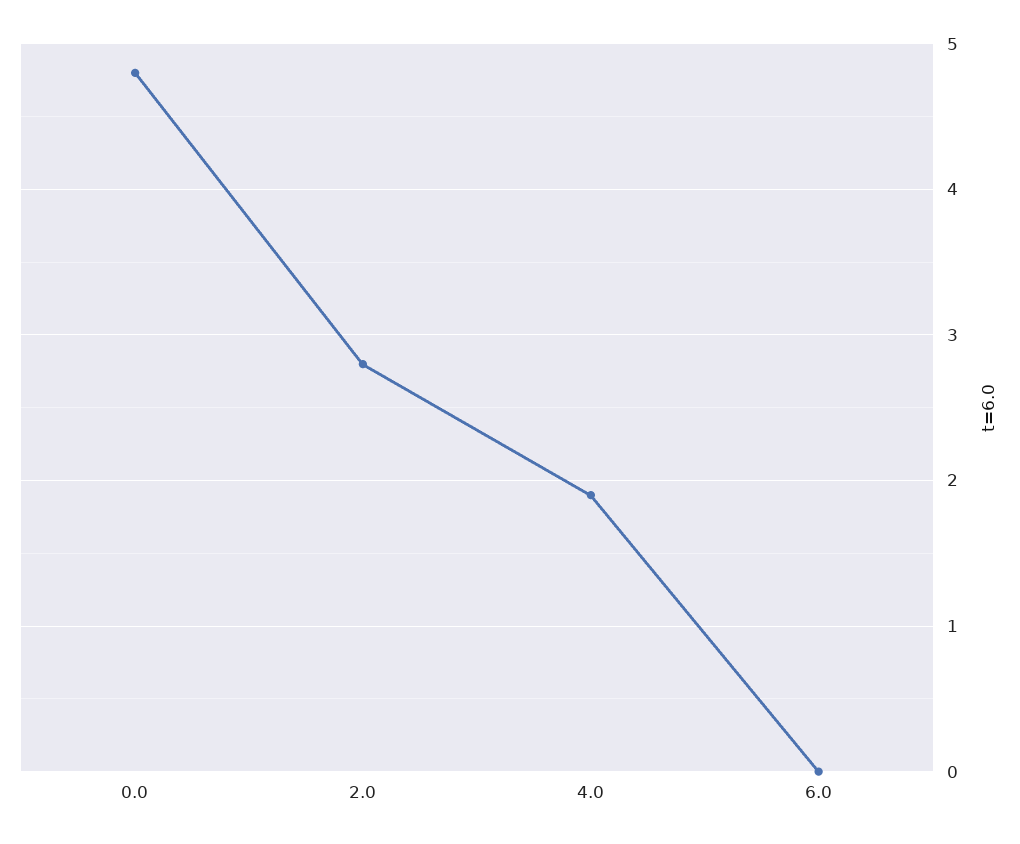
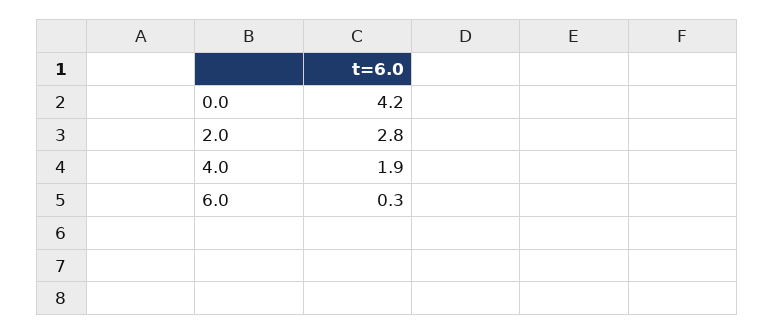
  {
-   "0.0": 4.8,
+   "0.0": 4.2,
    "2.0": 2.8,
    "4.0": 1.9,
-   "6.0": 0
+   "6.0": 0.3
  }

